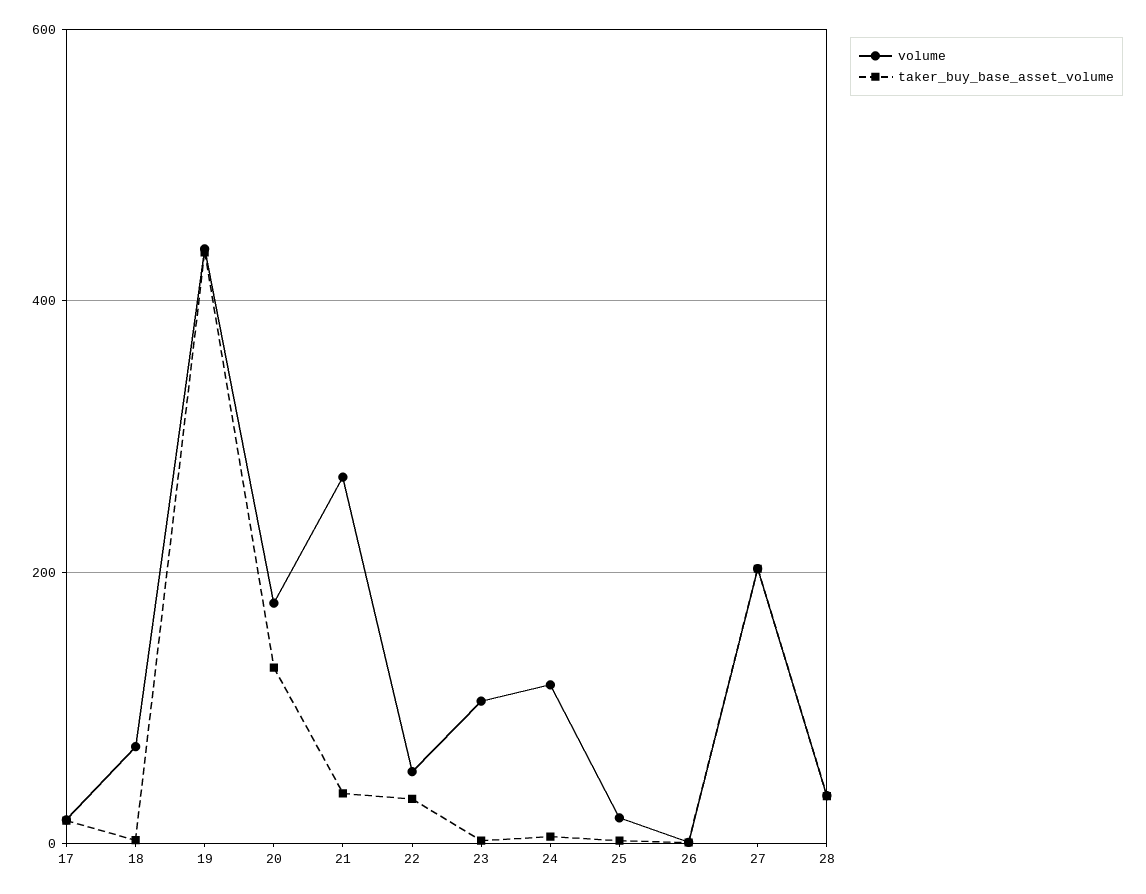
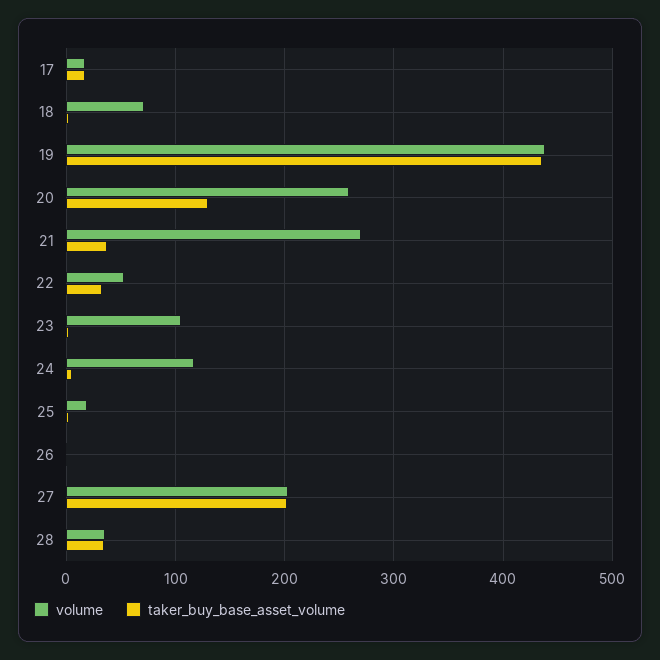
  {
    "volume": {
      "17": 20,
      "18": 70,
      "19": 440,
-     "20": 180,
+     "20": 260,
      "21": 270,
      "22": 50,
      "23": 100,
      "24": 120,
      "25": 20,
      "26": 0,
      "27": 200,
      "28": 40
    },
    "taker_buy_base_asset_volume": {
      "17": 20,
      "18": 0,
      "19": 440,
      "20": 130,
      "21": 40,
      "22": 30,
      "23": 0,
      "24": 10,
      "25": 0,
      "26": 0,
      "27": 200,
      "28": 30
    }
  }

